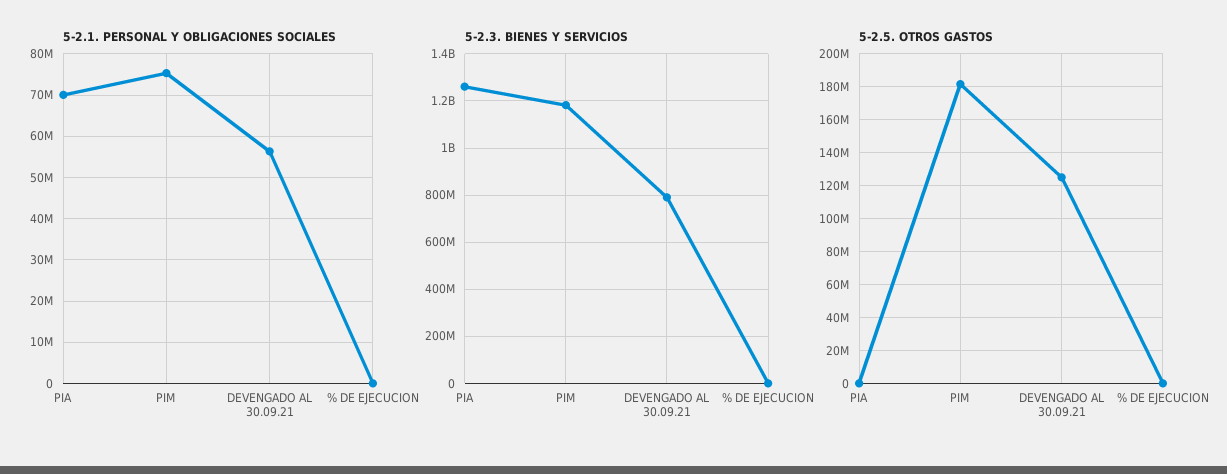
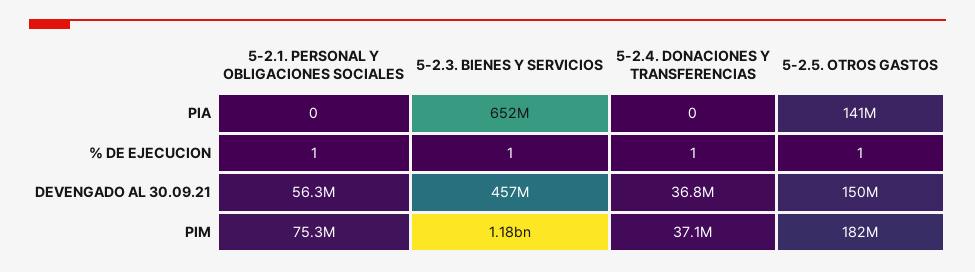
  {
    "5-2.1. PERSONAL Y OBLIGACIONES SOCIALES": {
-     "PIA": 70000000,
+     "PIA": 0,
      "PIM": 75300000,
      "DEVENGADO AL 30.09.21": 56300000,
      "% DE EJECUCION": 1
    },
    "5-2.3. BIENES Y SERVICIOS": {
-     "PIA": 1250000000,
+     "PIA": 652000000,
      "PIM": 1180000000,
-     "DEVENGADO AL 30.09.21": 800000000,
+     "DEVENGADO AL 30.09.21": 457000000,
      "% DE EJECUCION": 1
    },
    "5-2.5. OTROS GASTOS": {
-     "PIA": 0,
+     "PIA": 141000000,
      "PIM": 182000000,
-     "DEVENGADO AL 30.09.21": 125000000,
+     "DEVENGADO AL 30.09.21": 150000000,
      "% DE EJECUCION": 1
-   }
+   },
+   "5-2.4. DONACIONES Y TRANSFERENCIAS": {
+     "PIA": 0,
+     "% DE EJECUCION": 1,
+     "DEVENGADO AL 30.09.21": 36800000,
+     "PIM": 37100000
+   }
  }

